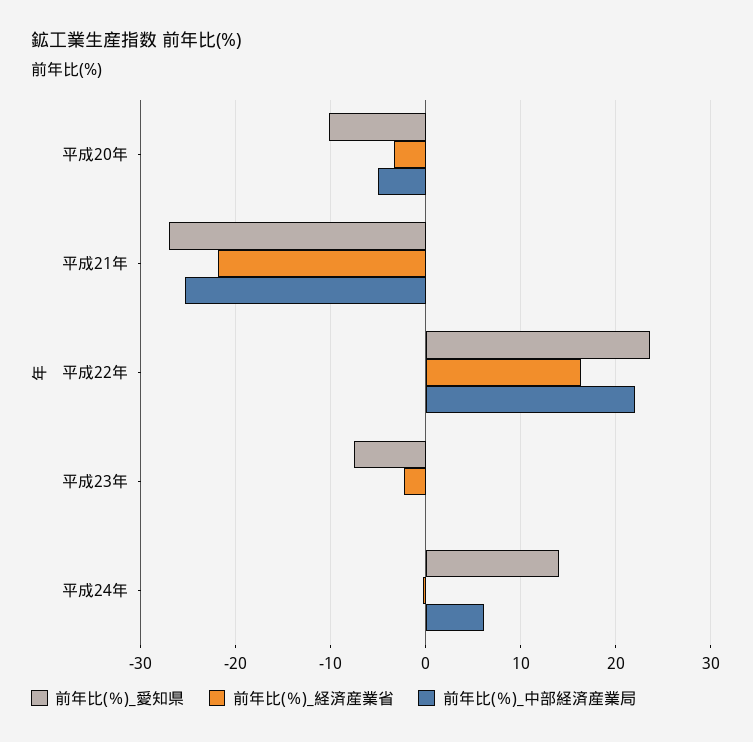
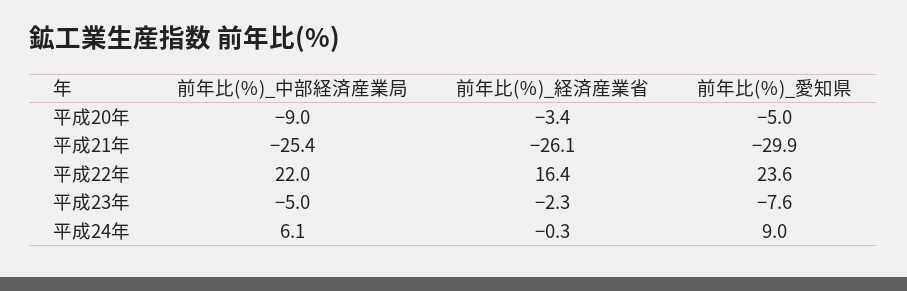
  {
    "前年比(％)_愛知県": {
-     "平成20年": -10,
+     "平成20年": -5,
-     "平成21年": -27,
+     "平成21年": -29.9,
      "平成22年": 23.6,
      "平成23年": -7.6,
-     "平成24年": 14
+     "平成24年": 9
    },
    "前年比(％)_経済産業省": {
      "平成20年": -3.4,
-     "平成21年": -22,
+     "平成21年": -26.1,
      "平成22年": 16.4,
      "平成23年": -2.3,
      "平成24年": -0.3
    },
    "前年比(％)_中部経済産業局": {
-     "平成20年": -5,
+     "平成20年": -9,
      "平成21年": -25.4,
      "平成22年": 22,
-     "平成23年": 0,
+     "平成23年": -5,
      "平成24年": 6.1
    }
  }

